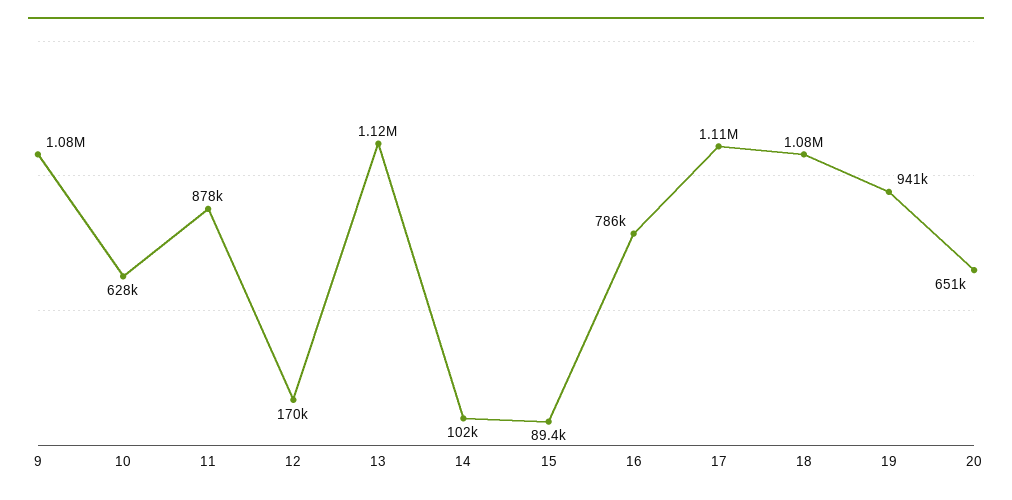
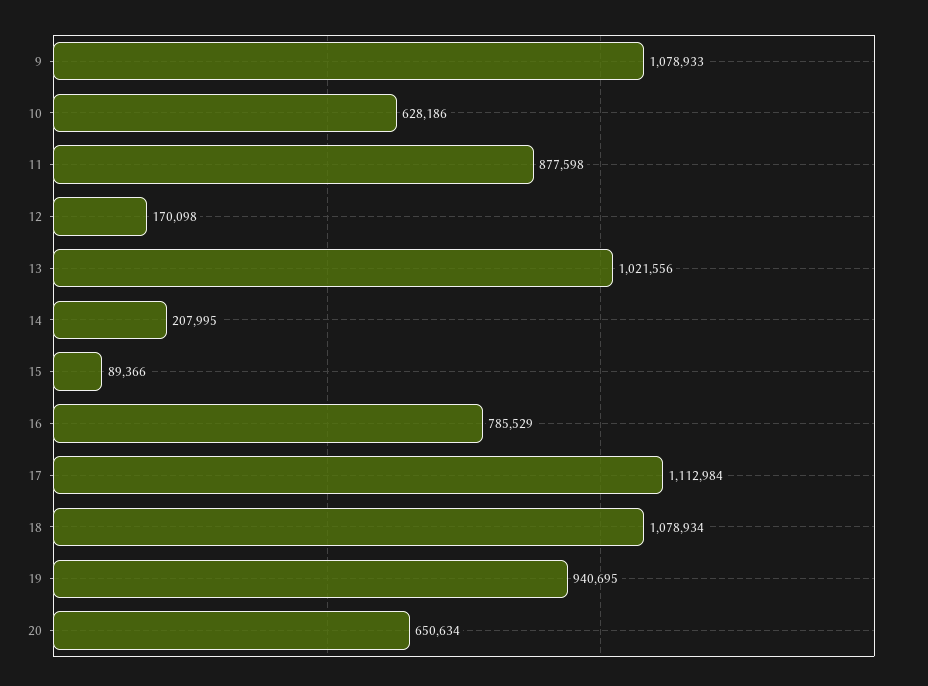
  {
    "9": 1078933,
    "10": 628186,
    "11": 877598,
    "12": 170098,
-   "13": 1120000,
+   "13": 1021556,
-   "14": 102000,
+   "14": 207995,
    "15": 89366,
    "16": 785529,
    "17": 1112984,
    "18": 1078934,
    "19": 940695,
    "20": 650634
  }

